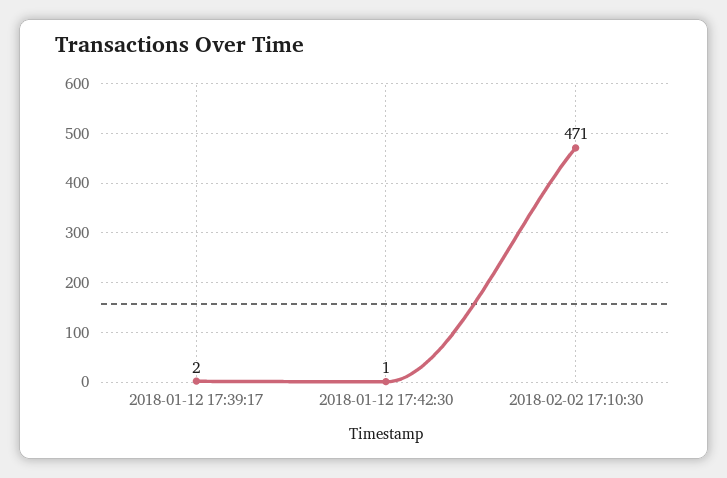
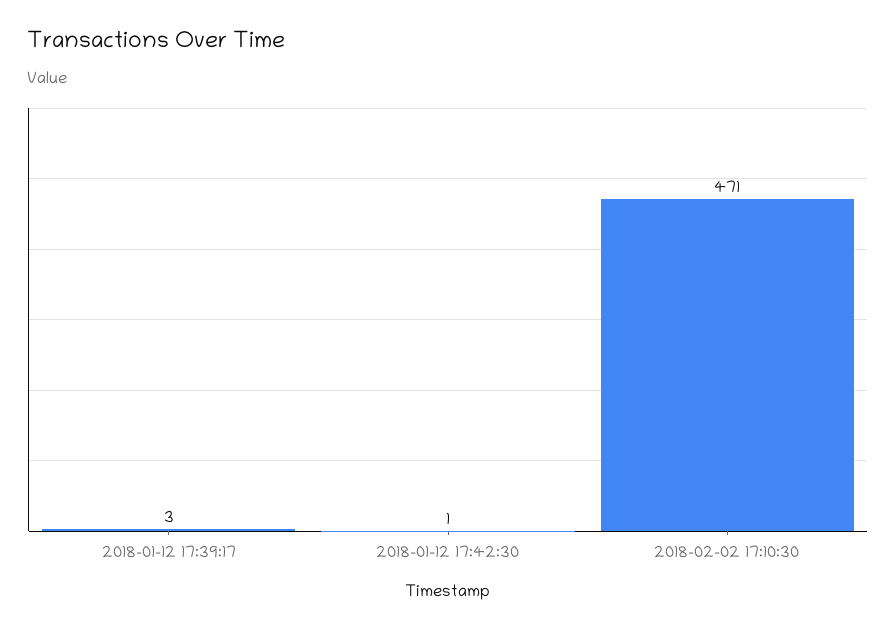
  {
-   "2018-01-12 17:39:17": 2,
+   "2018-01-12 17:39:17": 3,
    "2018-01-12 17:42:30": 1,
    "2018-02-02 17:10:30": 471
  }

